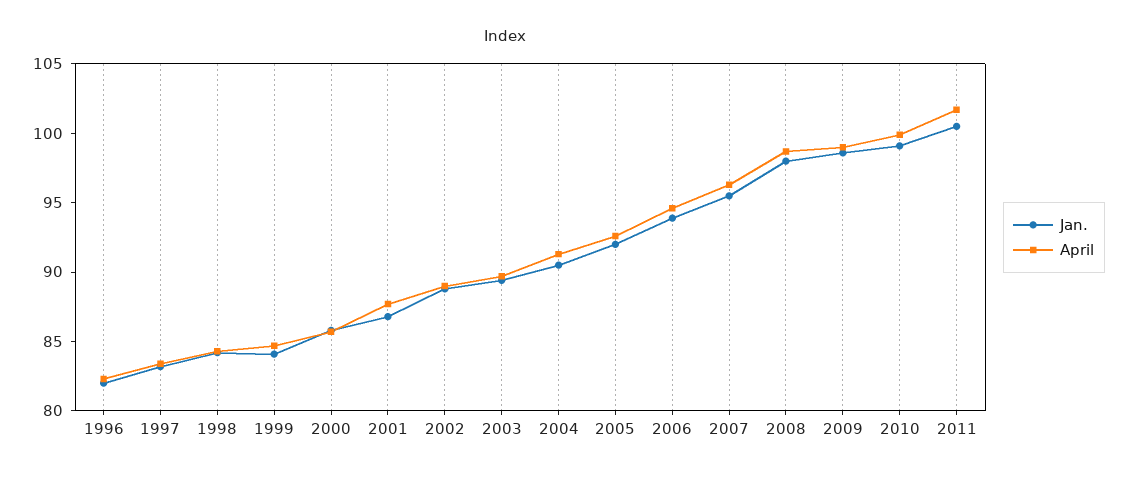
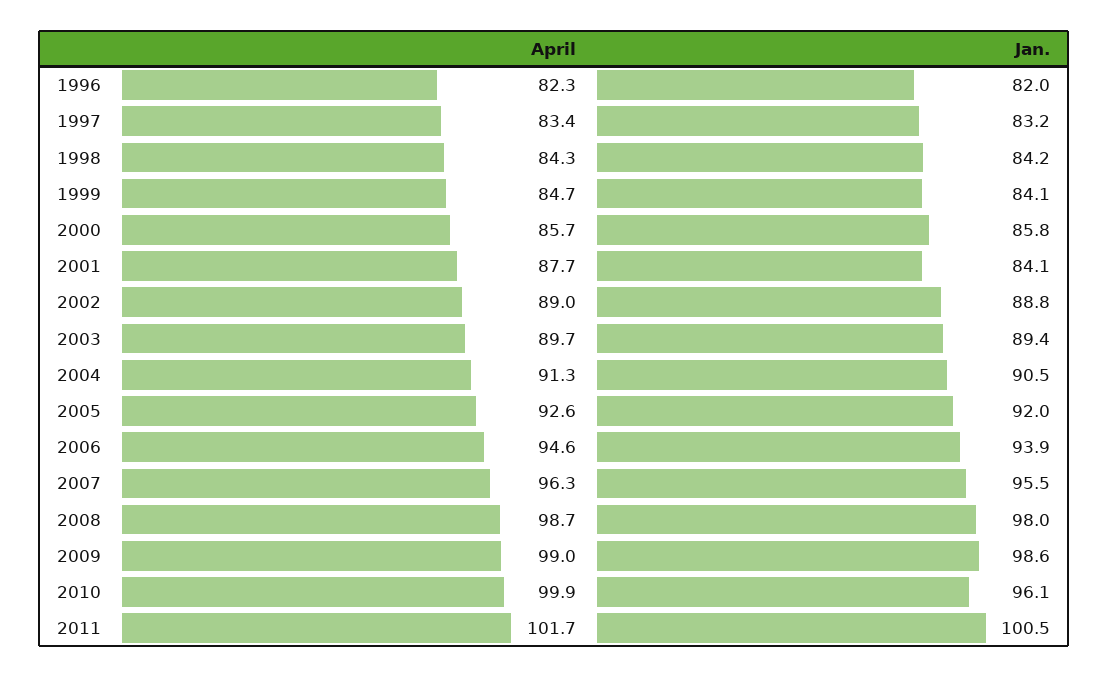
  {
    "Jan.": {
      "1996": 82,
      "1997": 83.2,
      "1998": 84.2,
      "1999": 84.1,
      "2000": 85.8,
-     "2001": 87,
+     "2001": 84.1,
      "2002": 88.8,
      "2003": 89.4,
      "2004": 90.5,
      "2005": 92,
      "2006": 93.9,
      "2007": 95.5,
      "2008": 98,
      "2009": 98.6,
-     "2010": 99,
+     "2010": 96.1,
      "2011": 100.5
    },
    "April": {
      "1996": 82.3,
      "1997": 83.4,
      "1998": 84.3,
      "1999": 84.7,
      "2000": 85.7,
      "2001": 87.7,
      "2002": 89,
      "2003": 89.7,
      "2004": 91.3,
      "2005": 92.6,
      "2006": 94.6,
      "2007": 96.3,
      "2008": 98.7,
      "2009": 99,
      "2010": 99.9,
      "2011": 101.7
    }
  }

